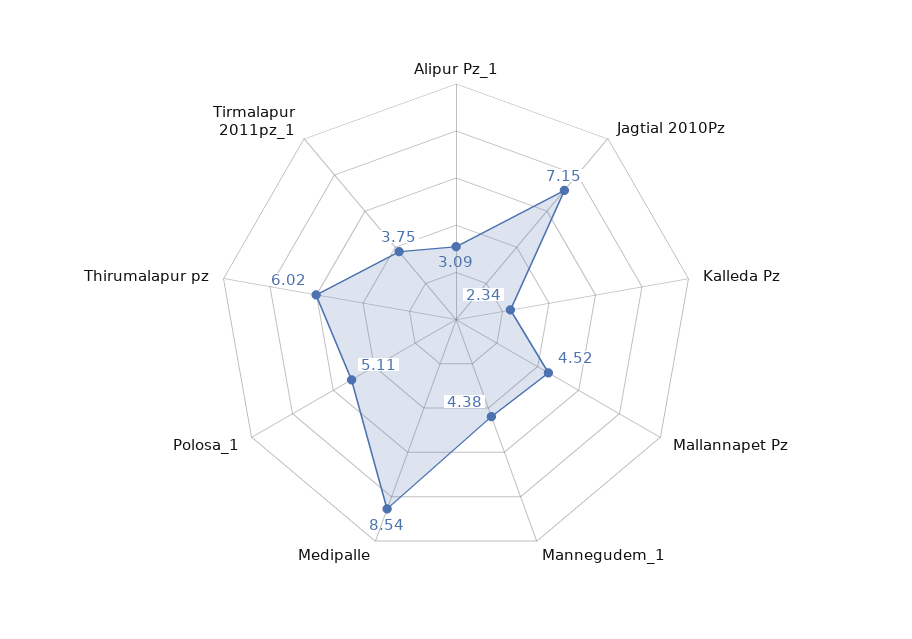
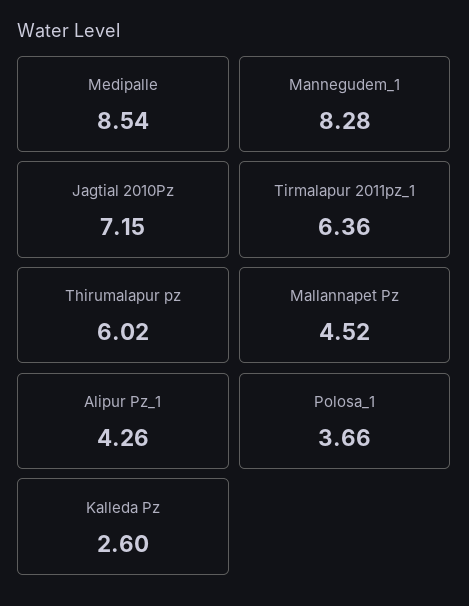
  {
-   "Alipur Pz_1": 3.09,
+   "Alipur Pz_1": 4.26,
    "Jagtial 2010Pz": 7.15,
-   "Kalleda Pz": 2.34,
+   "Kalleda Pz": 2.6,
    "Mallannapet Pz": 4.52,
-   "Mannegudem_1": 4.38,
+   "Mannegudem_1": 8.28,
    "Medipalle": 8.54,
-   "Polosa_1": 5.11,
+   "Polosa_1": 3.66,
    "Thirumalapur pz": 6.02,
-   "Tirmalapur 2011pz_1": 3.75
+   "Tirmalapur 2011pz_1": 6.36
  }

